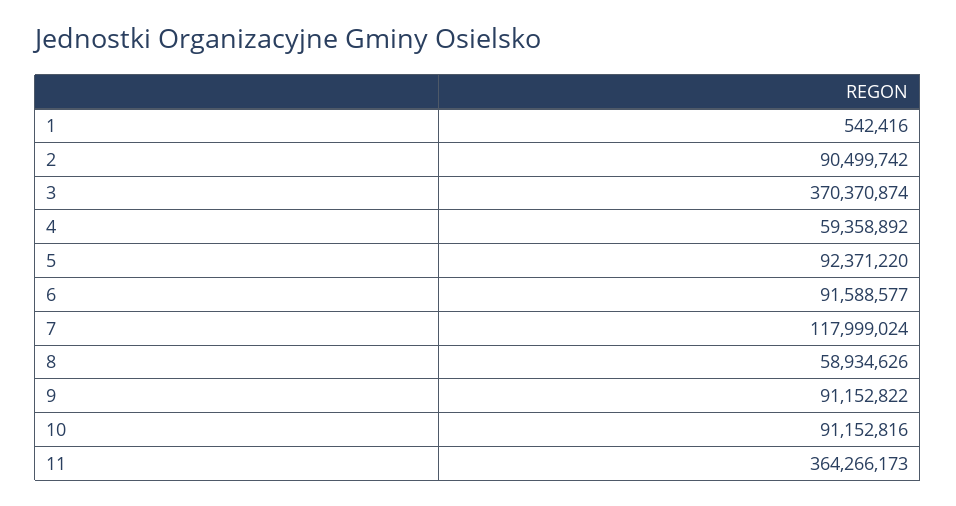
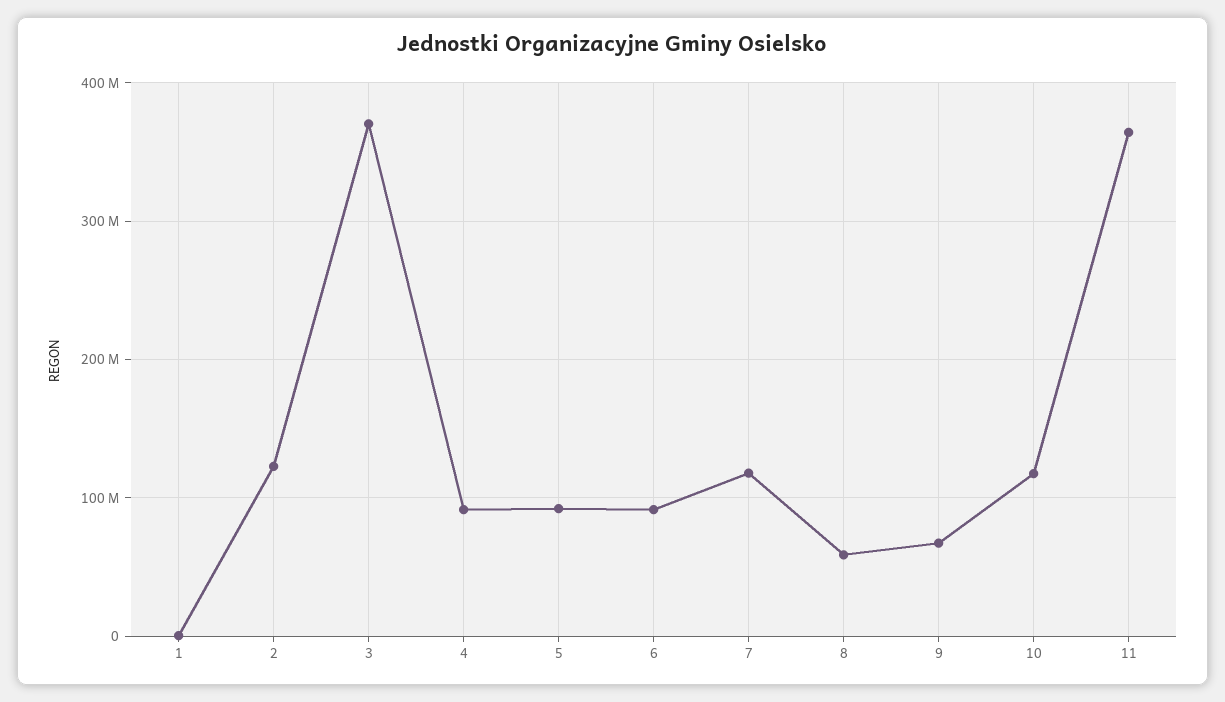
  {
    "1": 542416,
-   "2": 90499742,
+   "2": 120000000,
    "3": 370370874,
-   "4": 59358892,
+   "4": 90000000,
    "5": 92371220,
    "6": 91588577,
    "7": 117999024,
    "8": 58934626,
-   "9": 91152822,
+   "9": 70000000,
-   "10": 91152816,
+   "10": 120000000,
    "11": 364266173
  }

